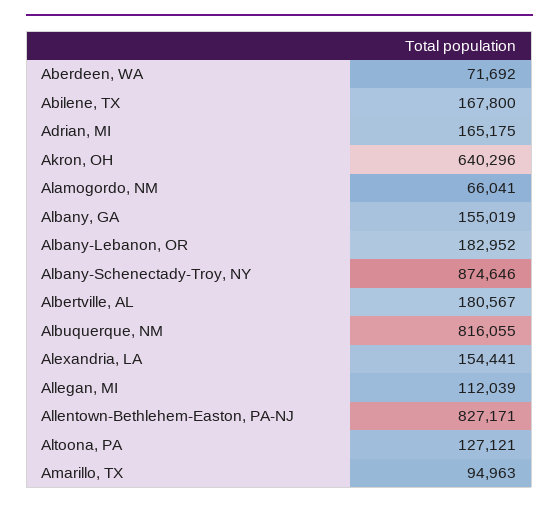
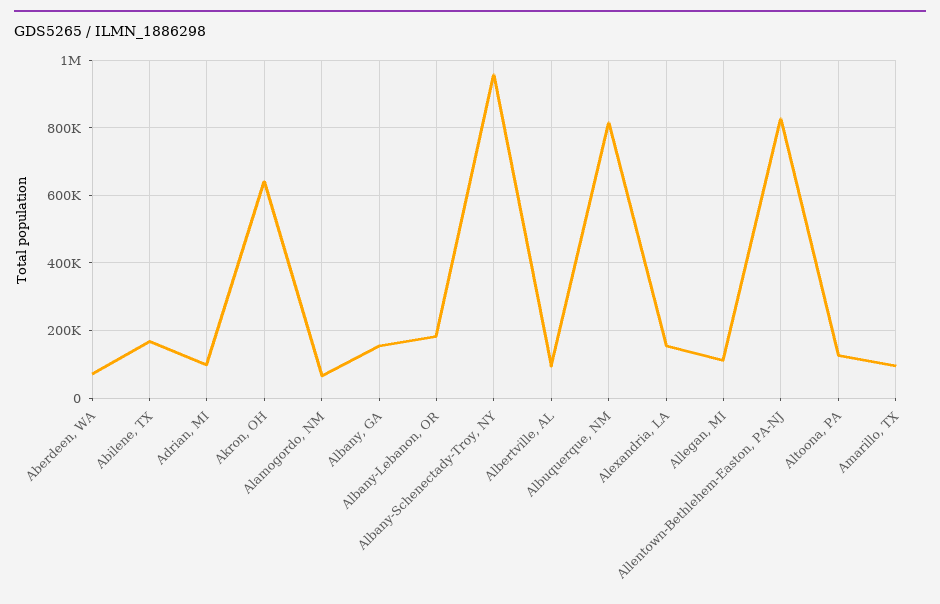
  {
    "Aberdeen, WA": 71692,
    "Abilene, TX": 167800,
-   "Adrian, MI": 165175,
+   "Adrian, MI": 100000,
    "Akron, OH": 640296,
    "Alamogordo, NM": 66041,
    "Albany, GA": 155019,
    "Albany-Lebanon, OR": 182952,
-   "Albany-Schenectady-Troy, NY": 874646,
+   "Albany-Schenectady-Troy, NY": 960000,
-   "Albertville, AL": 180567,
+   "Albertville, AL": 100000,
    "Albuquerque, NM": 816055,
    "Alexandria, LA": 154441,
    "Allegan, MI": 112039,
    "Allentown-Bethlehem-Easton, PA-NJ": 827171,
    "Altoona, PA": 127121,
    "Amarillo, TX": 94963
  }

